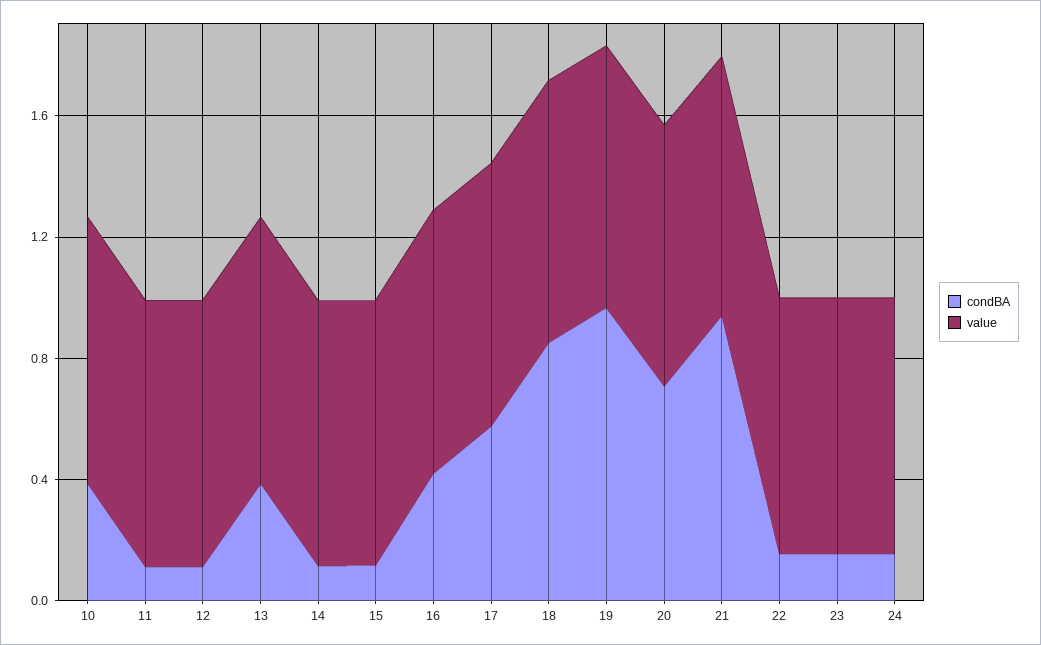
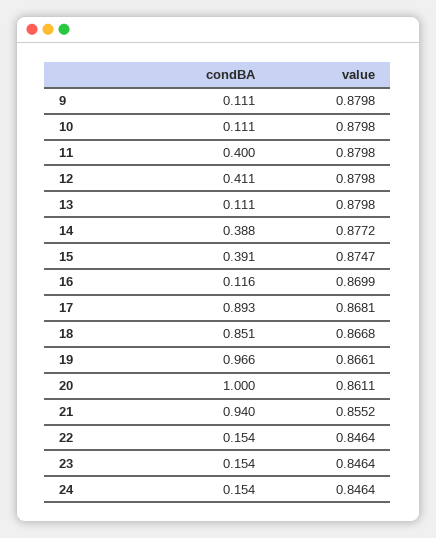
  {
    "condBA": {
-     "10": 0.4,
+     "10": 0.111,
-     "11": 0.1,
+     "11": 0.4,
-     "12": 0.1,
+     "12": 0.411,
-     "13": 0.4,
+     "13": 0.111,
-     "14": 0.1,
+     "14": 0.388,
-     "15": 0.1,
+     "15": 0.391,
-     "16": 0.4,
+     "16": 0.116,
-     "17": 0.6,
+     "17": 0.893,
      "18": 0.851,
      "19": 0.966,
-     "20": 0.7,
+     "20": 1,
      "21": 0.94,
      "22": 0.154,
      "23": 0.154,
-     "24": 0.154
+     "24": 0.154,
+     "9": 0.111
    },
    "value": {
      "10": 0.8798,
      "11": 0.8798,
      "12": 0.8798,
      "13": 0.8798,
      "14": 0.8772,
      "15": 0.8747,
      "16": 0.8699,
      "17": 0.8681,
      "18": 0.8668,
      "19": 0.8661,
      "20": 0.8611,
      "21": 0.8552,
      "22": 0.8464,
      "23": 0.8464,
-     "24": 0.8464
+     "24": 0.8464,
+     "9": 0.8798
    }
  }

